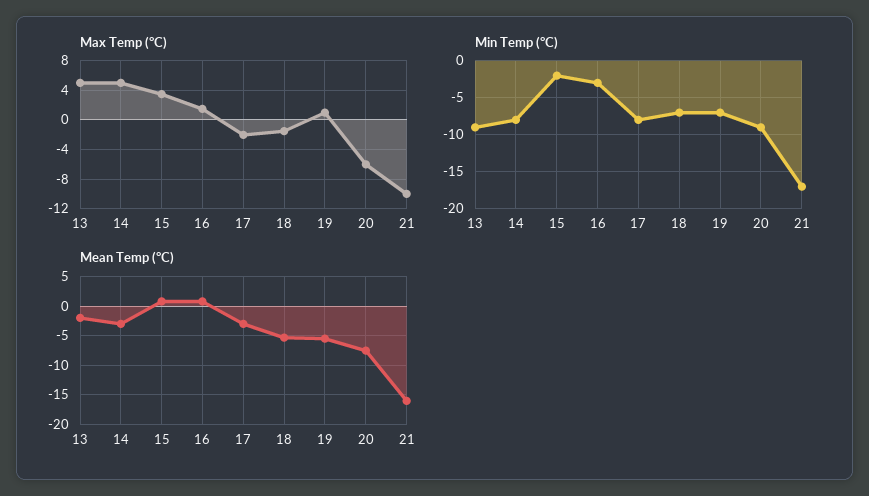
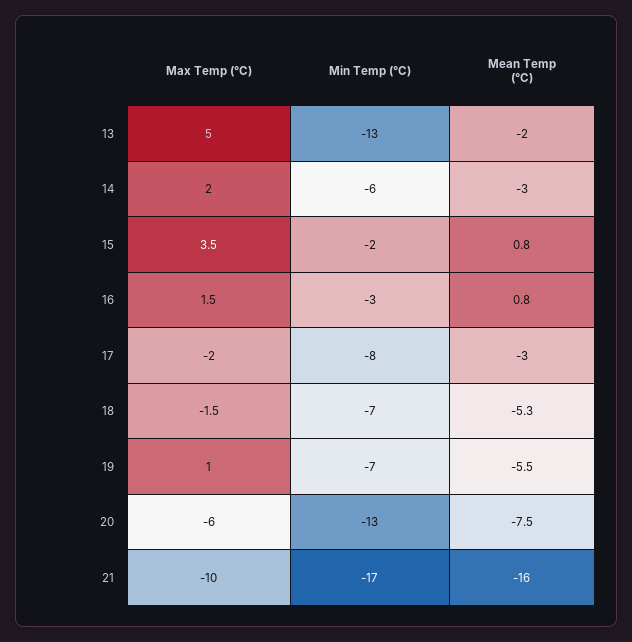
  {
    "Max Temp (°C)": {
      "13": 5,
-     "14": 5,
+     "14": 2,
      "15": 3.5,
      "16": 1.5,
      "17": -2,
      "18": -1.5,
      "19": 1,
      "20": -6,
      "21": -10
    },
    "Min Temp (°C)": {
-     "13": -9,
+     "13": -13,
-     "14": -8,
+     "14": -6,
      "15": -2,
      "16": -3,
      "17": -8,
      "18": -7,
      "19": -7,
-     "20": -9,
+     "20": -13,
      "21": -17
    },
    "Mean Temp (°C)": {
      "13": -2,
      "14": -3,
      "15": 0.8,
      "16": 0.8,
      "17": -3,
      "18": -5.3,
      "19": -5.5,
      "20": -7.5,
      "21": -16
    }
  }

